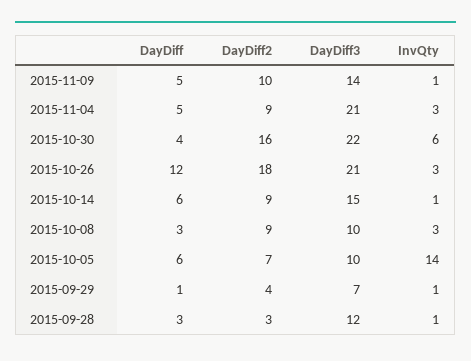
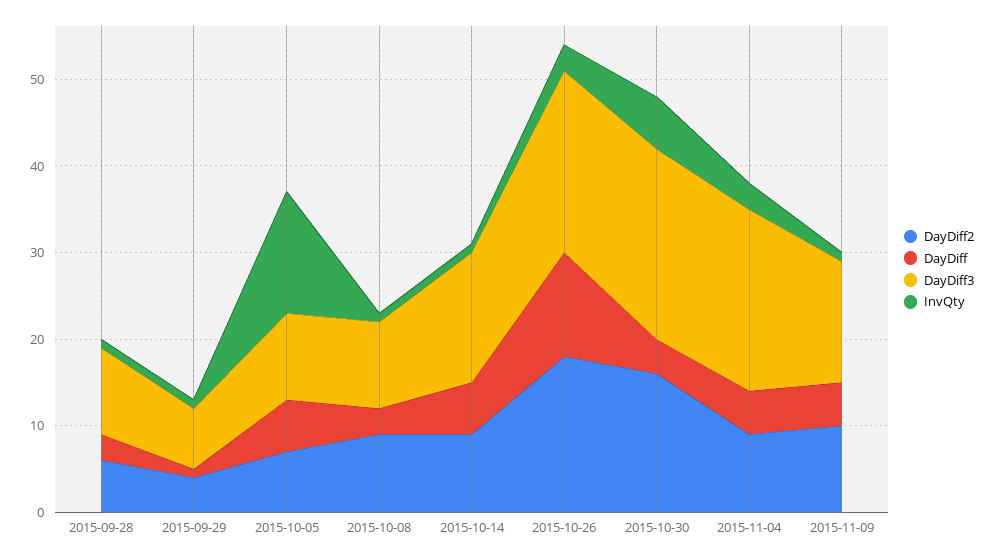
  {
    "DayDiff": {
      "2015-11-09": 5,
      "2015-11-04": 5,
      "2015-10-30": 4,
      "2015-10-26": 12,
      "2015-10-14": 6,
      "2015-10-08": 3,
      "2015-10-05": 6,
      "2015-09-29": 1,
      "2015-09-28": 3
    },
    "DayDiff2": {
      "2015-11-09": 10,
      "2015-11-04": 9,
      "2015-10-30": 16,
      "2015-10-26": 18,
      "2015-10-14": 9,
      "2015-10-08": 9,
      "2015-10-05": 7,
      "2015-09-29": 4,
-     "2015-09-28": 3
+     "2015-09-28": 6
    },
    "DayDiff3": {
      "2015-11-09": 14,
      "2015-11-04": 21,
      "2015-10-30": 22,
      "2015-10-26": 21,
      "2015-10-14": 15,
      "2015-10-08": 10,
      "2015-10-05": 10,
      "2015-09-29": 7,
-     "2015-09-28": 12
+     "2015-09-28": 10
    },
    "InvQty": {
      "2015-11-09": 1,
      "2015-11-04": 3,
      "2015-10-30": 6,
      "2015-10-26": 3,
      "2015-10-14": 1,
-     "2015-10-08": 3,
+     "2015-10-08": 1,
      "2015-10-05": 14,
      "2015-09-29": 1,
      "2015-09-28": 1
    }
  }

